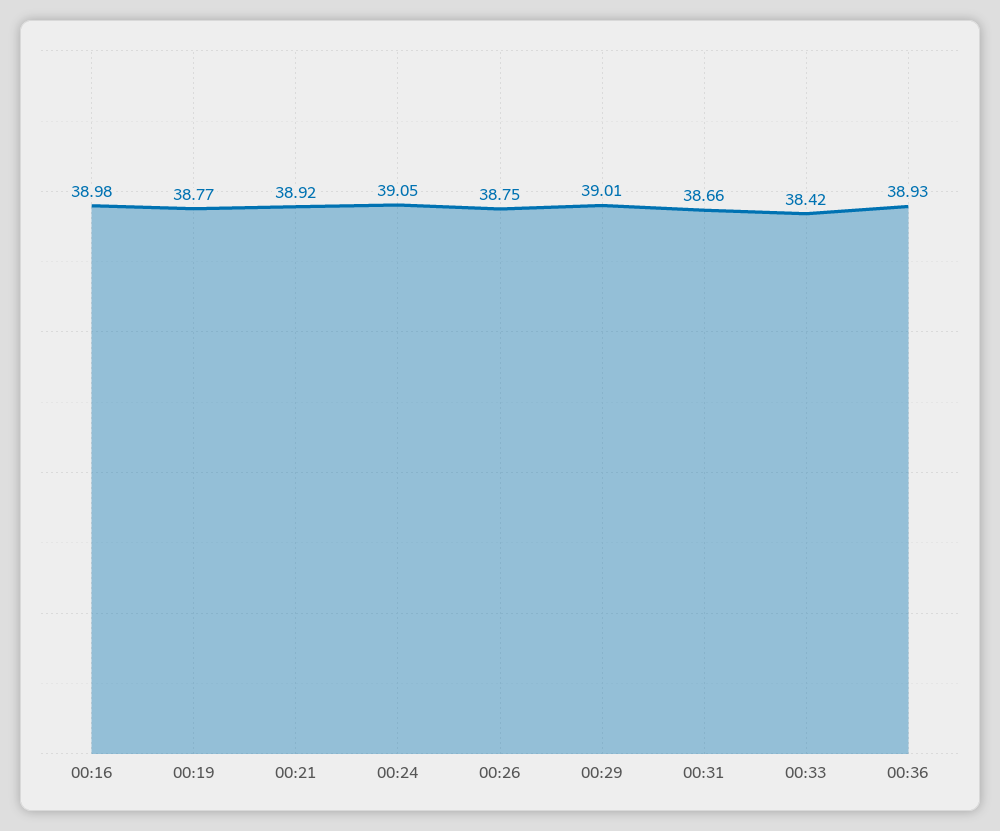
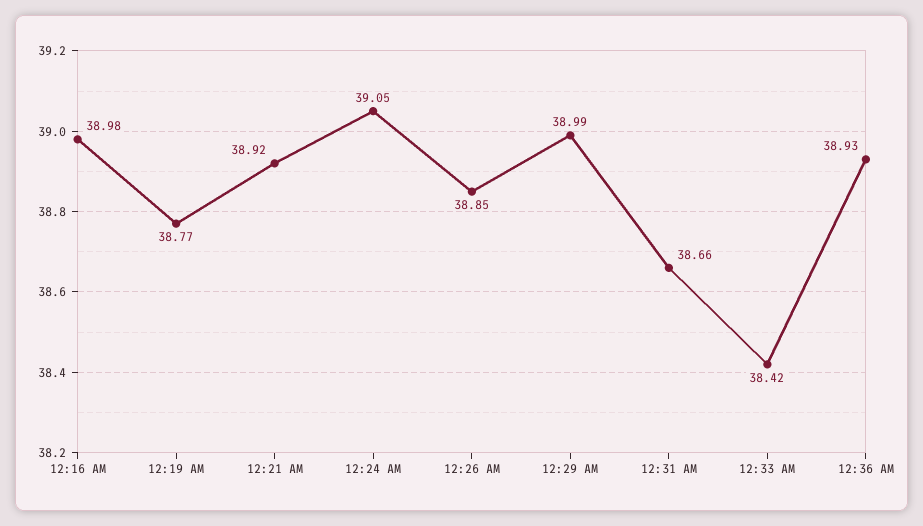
  {
    "00:16": 38.98,
    "00:19": 38.77,
    "00:21": 38.92,
    "00:24": 39.05,
-   "00:26": 38.75,
+   "00:26": 38.85,
-   "00:29": 39.01,
+   "00:29": 38.99,
    "00:31": 38.66,
    "00:33": 38.42,
    "00:36": 38.93
  }

